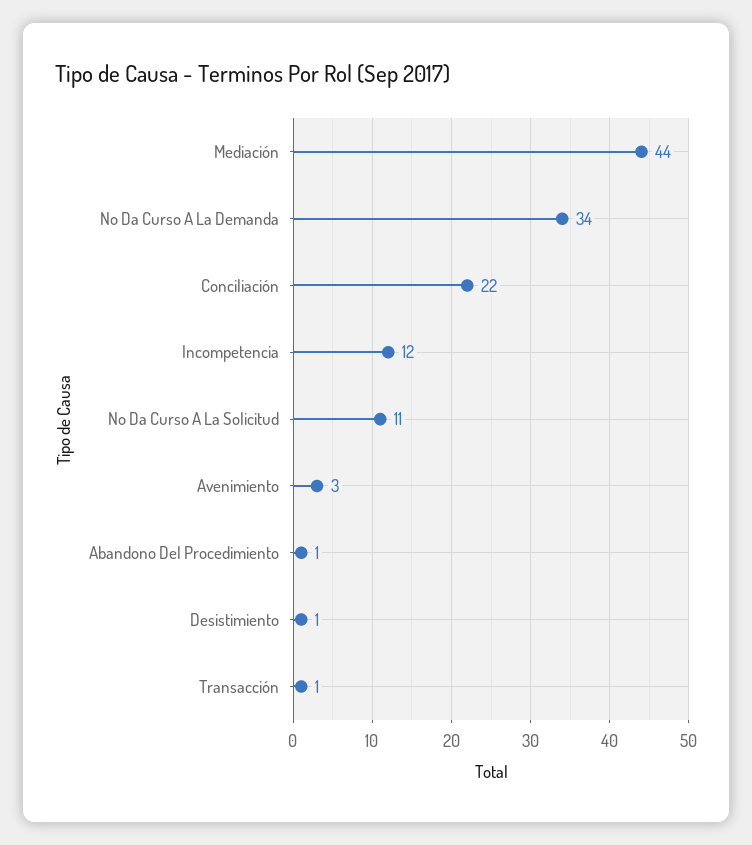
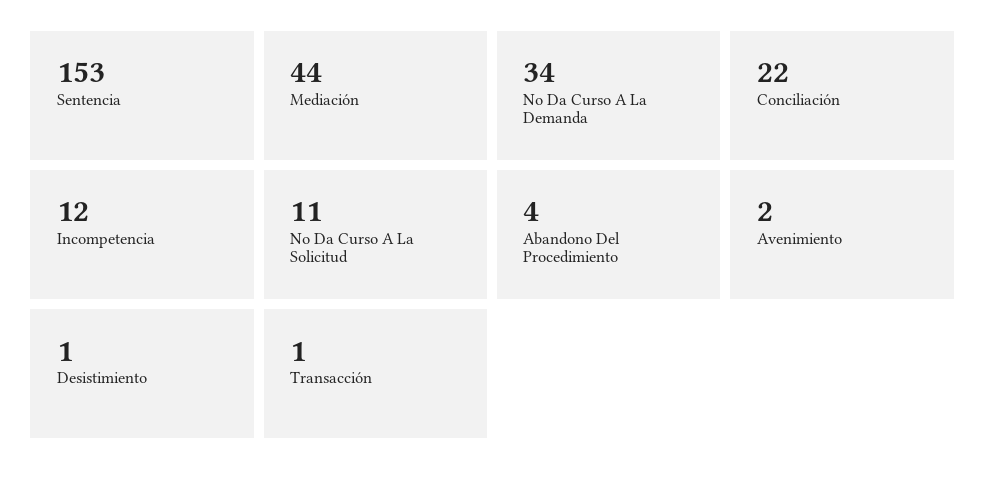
  {
    "Mediación": 44,
    "No Da Curso A La Demanda": 34,
    "Conciliación": 22,
    "Incompetencia": 12,
    "No Da Curso A La Solicitud": 11,
-   "Avenimiento": 3,
+   "Avenimiento": 2,
-   "Abandono Del Procedimiento": 1,
+   "Abandono Del Procedimiento": 4,
    "Desistimiento": 1,
-   "Transacción": 1
+   "Transacción": 1,
+   "Sentencia": 153
  }

